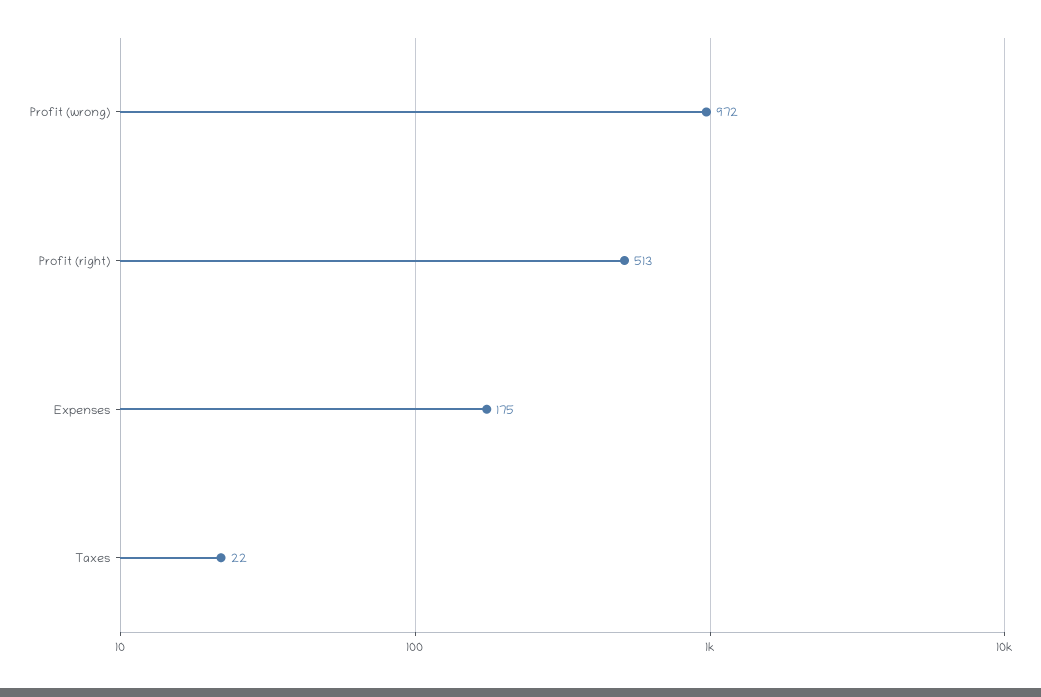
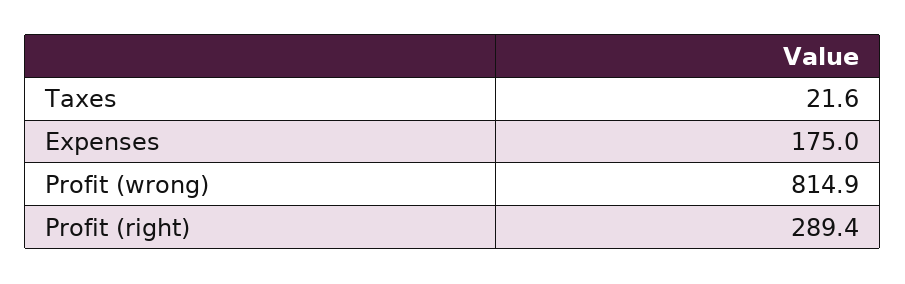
  {
-   "Profit (wrong)": 972,
+   "Profit (wrong)": 814.9,
-   "Profit (right)": 513,
+   "Profit (right)": 289.4,
    "Expenses": 175,
    "Taxes": 21.6
  }

